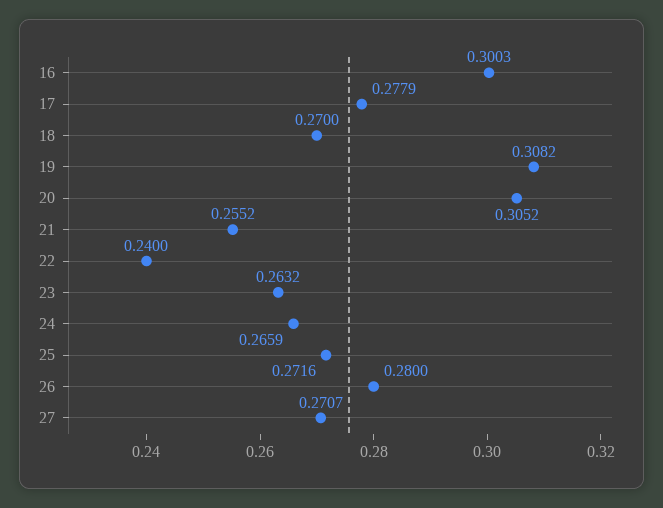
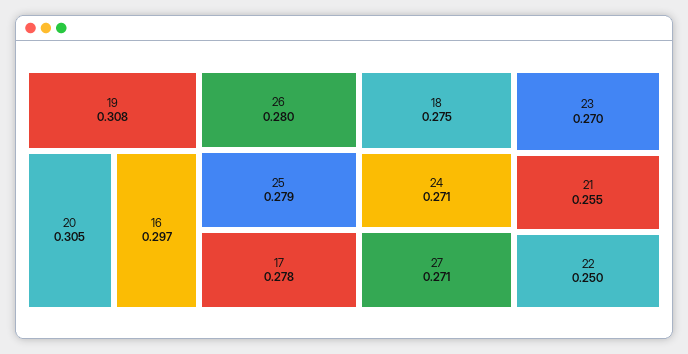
  {
-   "16": 0.3003,
+   "16": 0.297,
    "17": 0.2779,
-   "18": 0.27,
+   "18": 0.275,
    "19": 0.3082,
    "20": 0.3052,
    "21": 0.2552,
-   "22": 0.24,
+   "22": 0.25,
-   "23": 0.2632,
+   "23": 0.27,
-   "24": 0.2659,
+   "24": 0.271,
-   "25": 0.2716,
+   "25": 0.279,
    "26": 0.28,
    "27": 0.2707
  }

